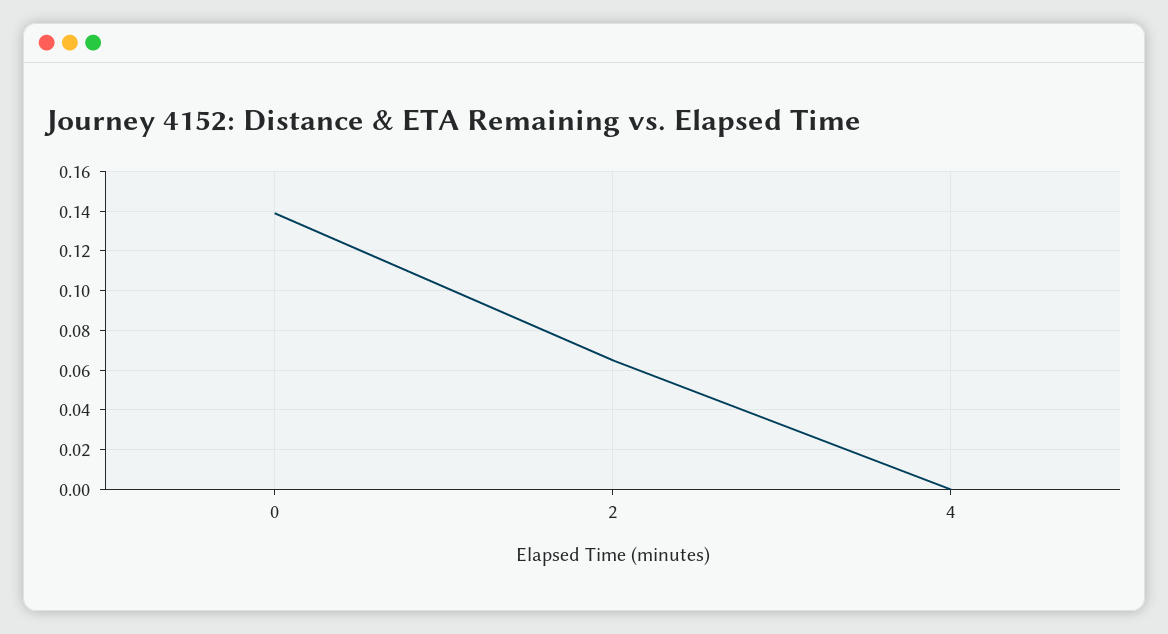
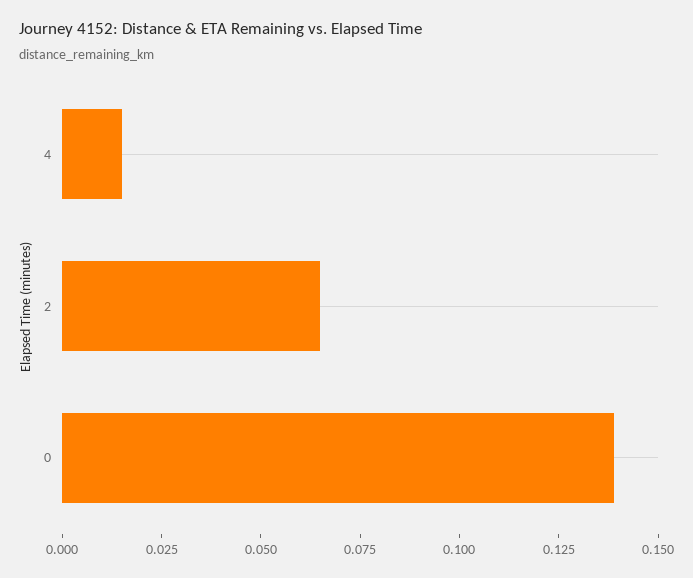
  {
    "0": 0.14,
    "2": 0.065,
-   "4": 0
+   "4": 0.015
  }

